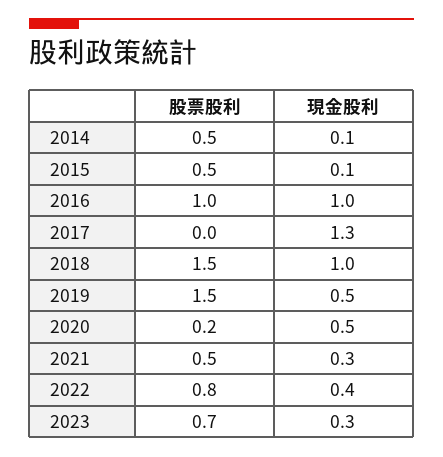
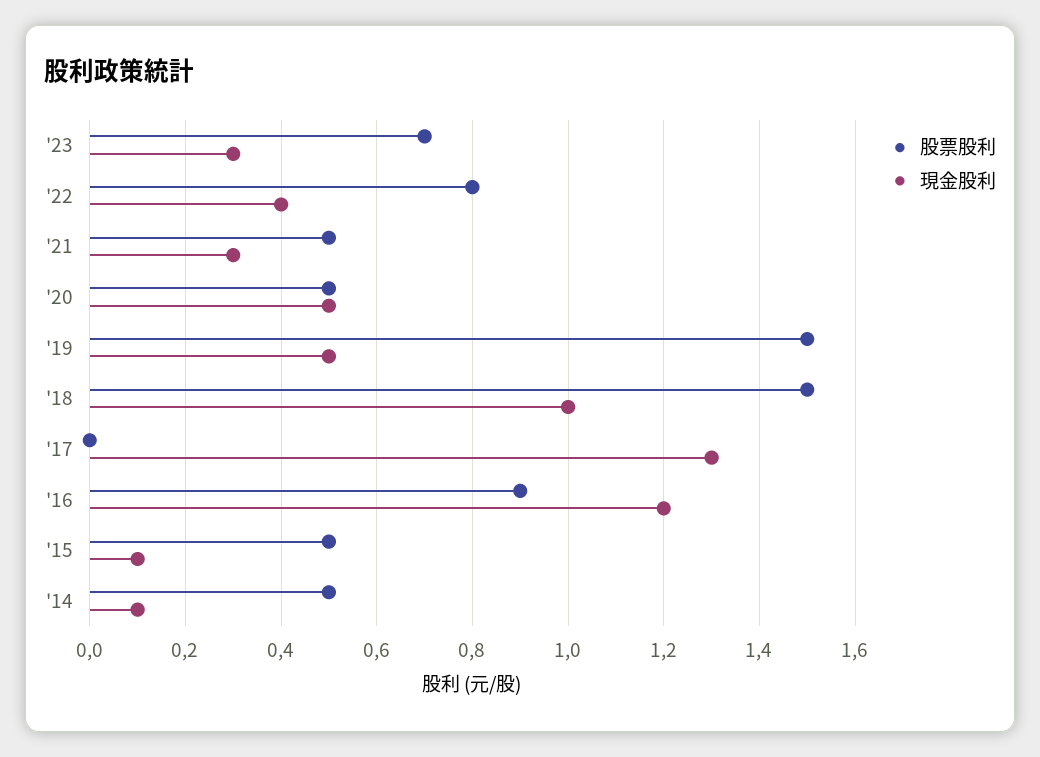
  {
    "股票股利": {
      "2014": 0.5,
      "2015": 0.5,
-     "2016": 1,
+     "2016": 0.9,
      "2017": 0,
      "2018": 1.5,
      "2019": 1.5,
-     "2020": 0.2,
+     "2020": 0.5,
      "2021": 0.5,
      "2022": 0.8,
      "2023": 0.7
    },
    "現金股利": {
      "2014": 0.1,
      "2015": 0.1,
-     "2016": 1,
+     "2016": 1.2,
      "2017": 1.3,
      "2018": 1,
      "2019": 0.5,
      "2020": 0.5,
      "2021": 0.3,
      "2022": 0.4,
      "2023": 0.3
    }
  }

